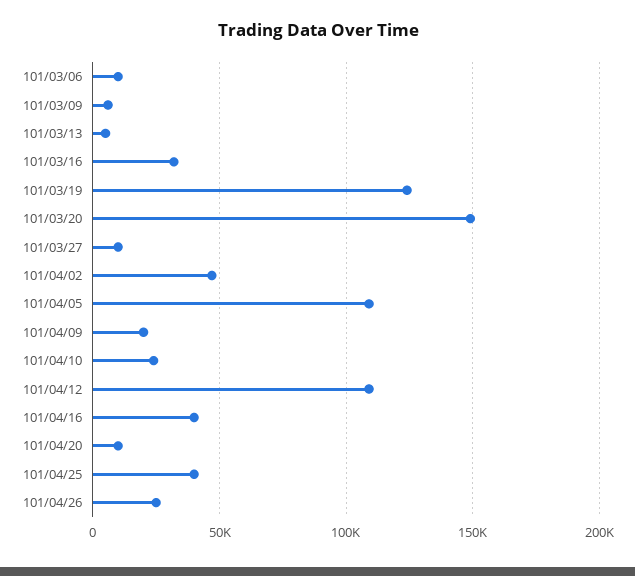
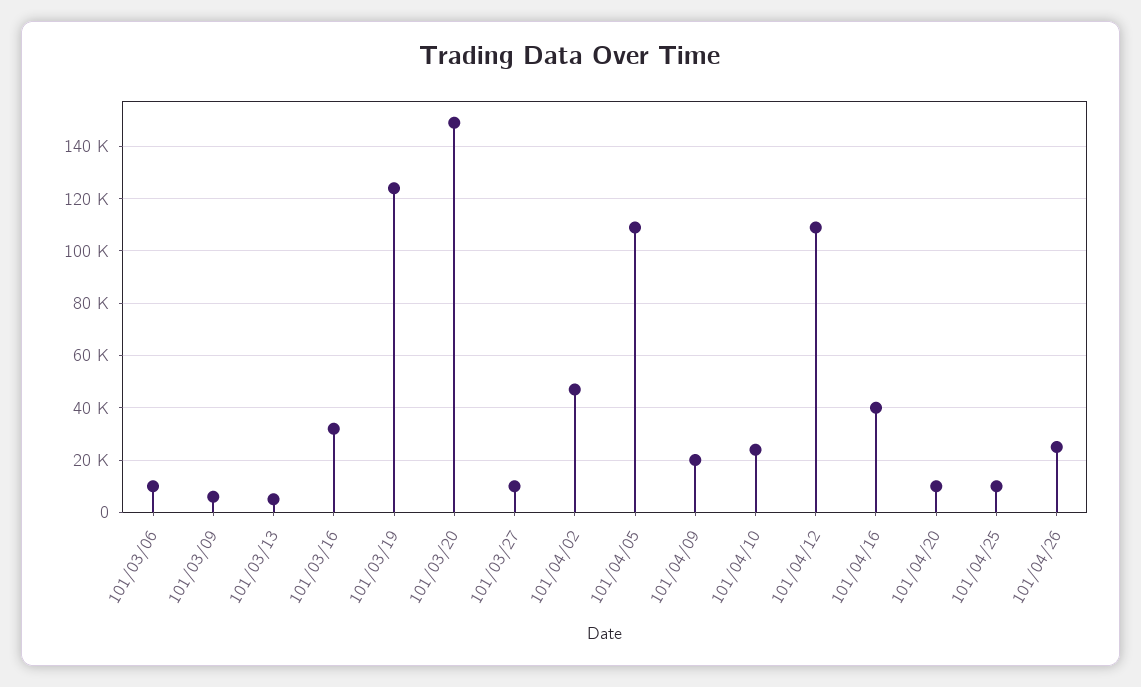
  {
    "101/03/06": 10000,
    "101/03/09": 5000,
    "101/03/13": 5000,
    "101/03/16": 32500,
    "101/03/19": 125000,
    "101/03/20": 150000,
    "101/03/27": 10000,
    "101/04/02": 47500,
    "101/04/05": 110000,
    "101/04/09": 20000,
    "101/04/10": 25000,
    "101/04/12": 110000,
    "101/04/16": 40000,
    "101/04/20": 10000,
-   "101/04/25": 40000,
+   "101/04/25": 10000,
    "101/04/26": 25000
  }

